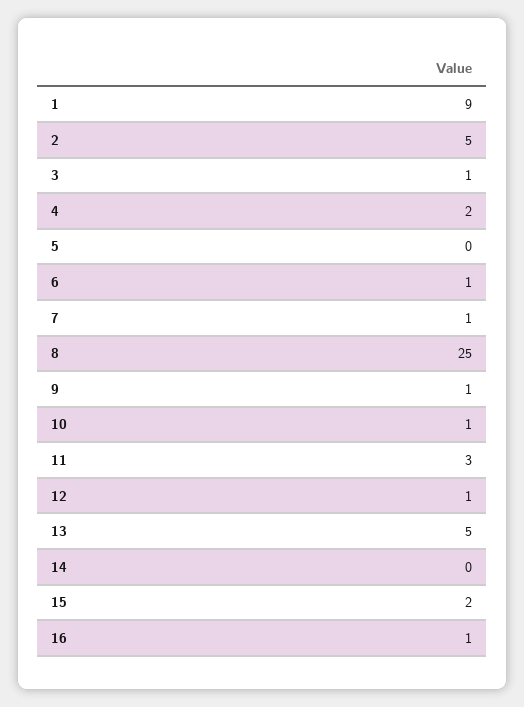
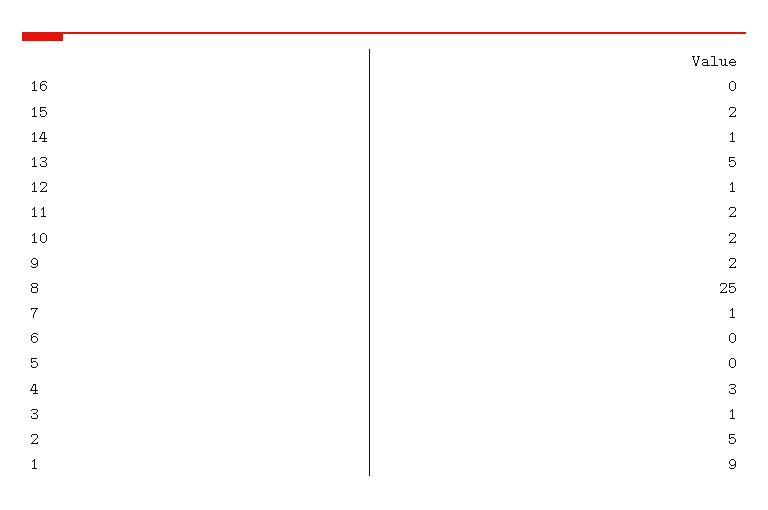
  {
    "1": 9,
    "2": 5,
    "3": 1,
-   "4": 2,
+   "4": 3,
    "5": 0,
-   "6": 1,
+   "6": 0,
    "7": 1,
    "8": 25,
-   "9": 1,
+   "9": 2,
-   "10": 1,
+   "10": 2,
-   "11": 3,
+   "11": 2,
    "12": 1,
    "13": 5,
-   "14": 0,
+   "14": 1,
    "15": 2,
-   "16": 1
+   "16": 0
  }

